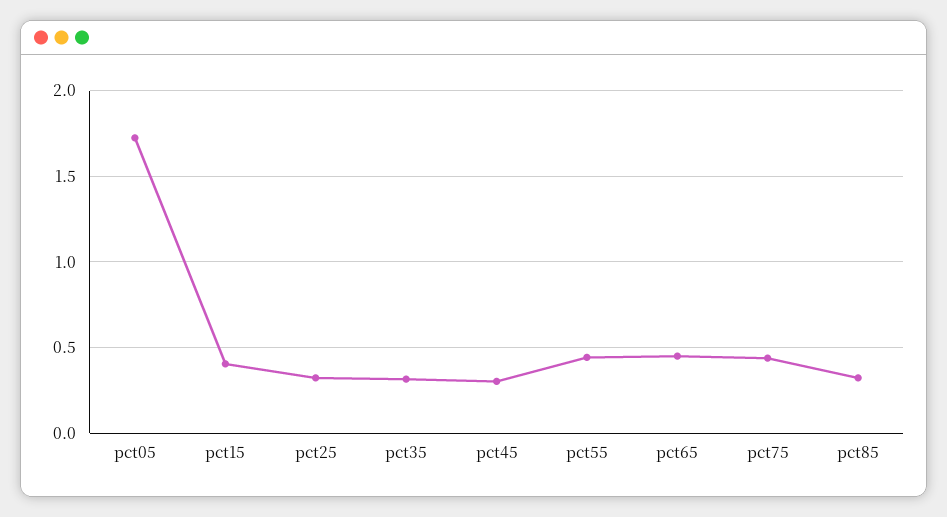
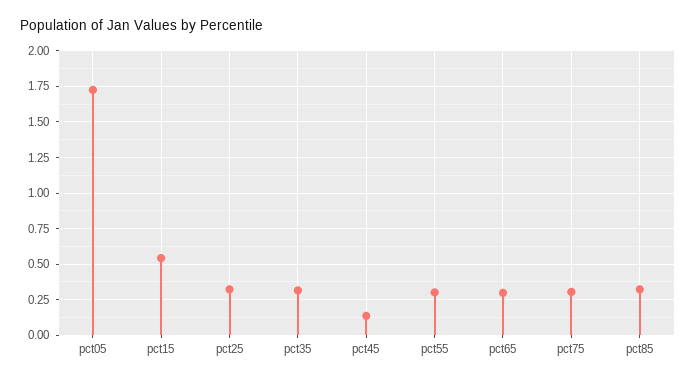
  {
    "pct05": 1.75,
-   "pct15": 0.4,
+   "pct15": 0.55,
    "pct25": 0.3,
    "pct35": 0.3,
-   "pct45": 0.3,
+   "pct45": 0.15,
-   "pct55": 0.45,
+   "pct55": 0.3,
-   "pct65": 0.45,
+   "pct65": 0.3,
-   "pct75": 0.45,
+   "pct75": 0.3,
    "pct85": 0.3
  }

